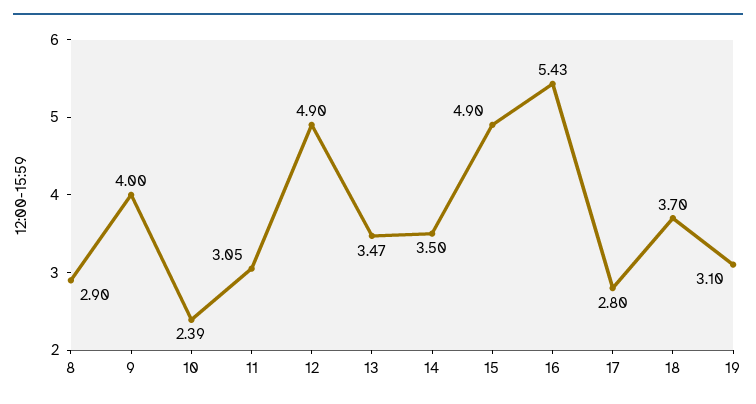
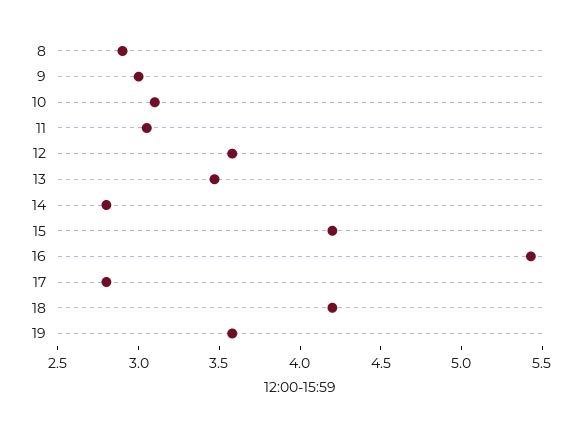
  {
    "8": 2.9,
-   "9": 4,
+   "9": 3,
-   "10": 2.39,
+   "10": 3.1,
    "11": 3.05,
-   "12": 4.9,
+   "12": 3.6,
    "13": 3.47,
-   "14": 3.5,
+   "14": 2.8,
-   "15": 4.9,
+   "15": 4.2,
    "16": 5.43,
    "17": 2.8,
-   "18": 3.7,
+   "18": 4.2,
-   "19": 3.1
+   "19": 3.6
  }

